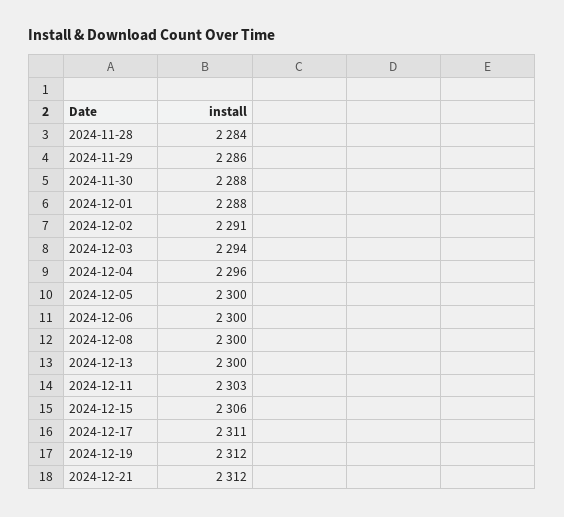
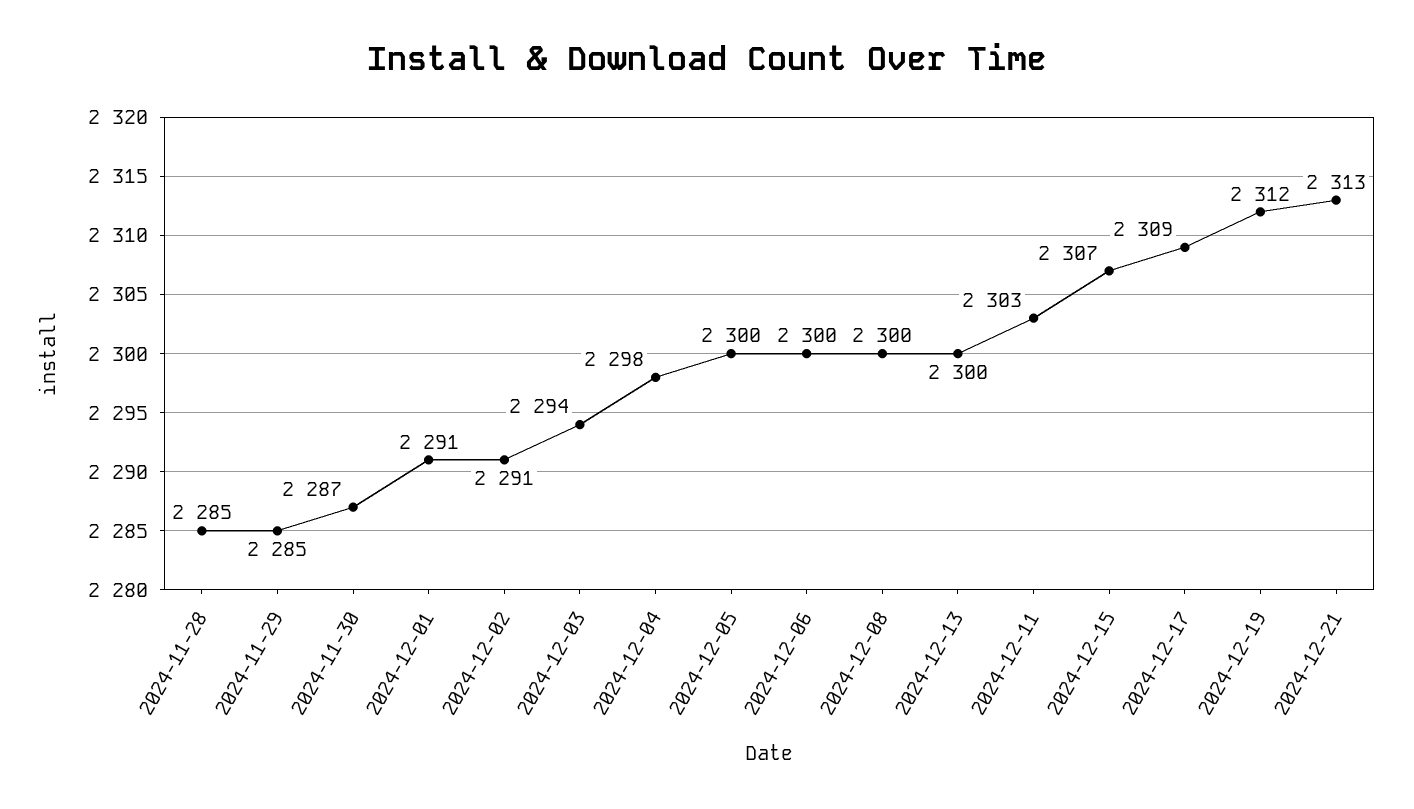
  {
-   "2024-11-28": 2284,
+   "2024-11-28": 2285,
-   "2024-11-29": 2286,
+   "2024-11-29": 2285,
-   "2024-11-30": 2288,
+   "2024-11-30": 2287,
-   "2024-12-01": 2288,
+   "2024-12-01": 2291,
    "2024-12-02": 2291,
    "2024-12-03": 2294,
-   "2024-12-04": 2296,
+   "2024-12-04": 2298,
    "2024-12-05": 2300,
    "2024-12-06": 2300,
    "2024-12-08": 2300,
    "2024-12-13": 2300,
    "2024-12-11": 2303,
-   "2024-12-15": 2306,
+   "2024-12-15": 2307,
-   "2024-12-17": 2311,
+   "2024-12-17": 2309,
    "2024-12-19": 2312,
-   "2024-12-21": 2312
+   "2024-12-21": 2313
  }

